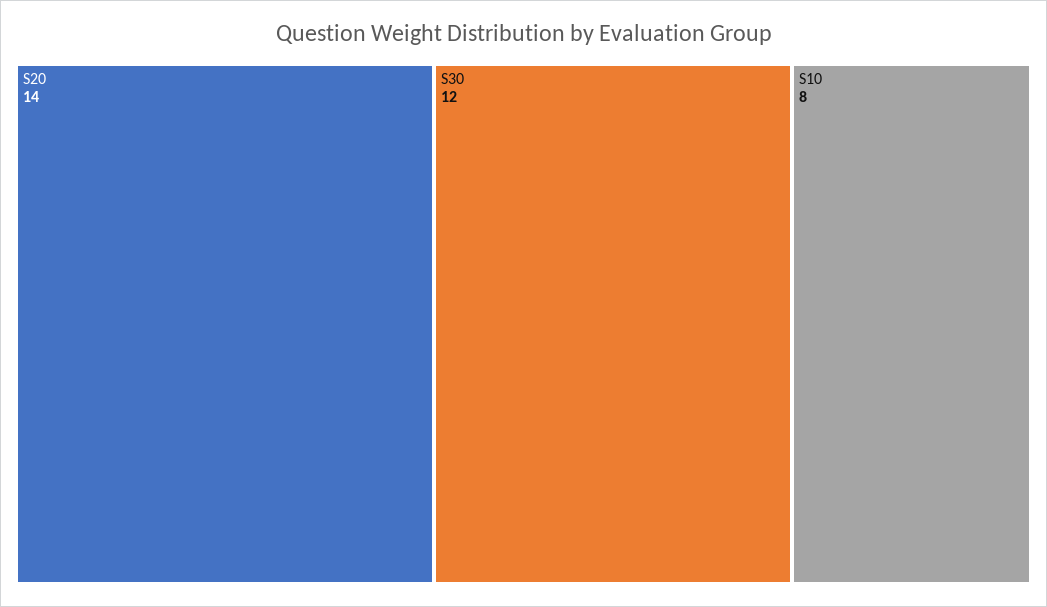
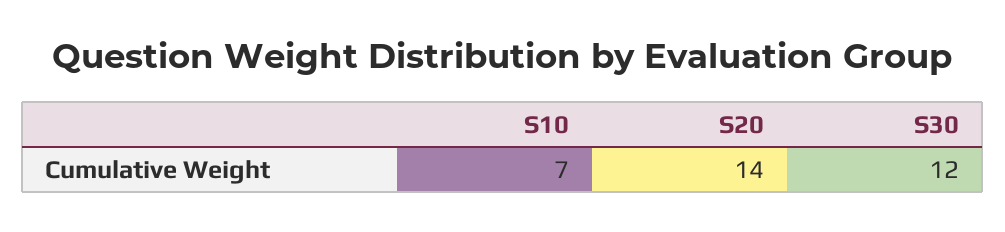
  {
    "S20": 14,
    "S30": 12,
-   "S10": 8
+   "S10": 7
  }

